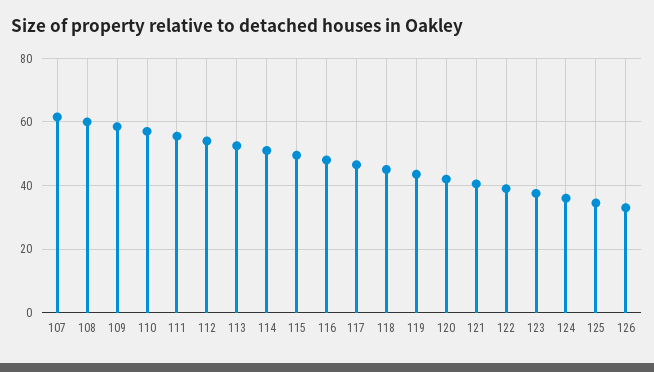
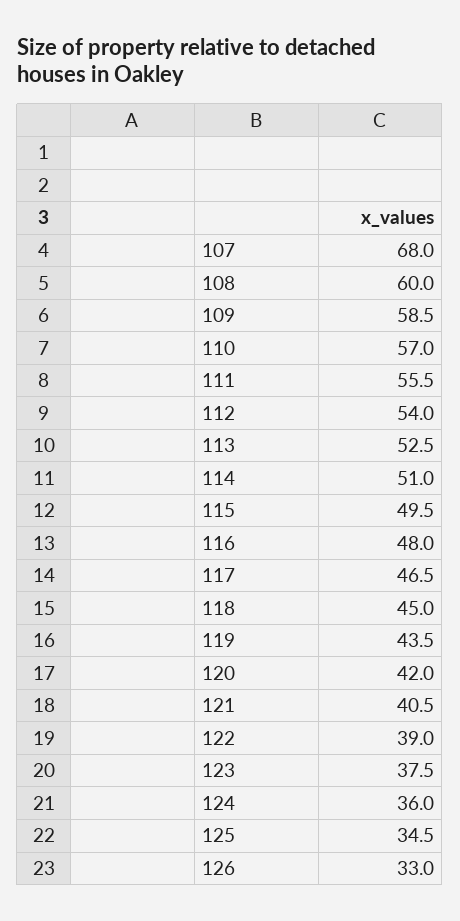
  {
-   "107": 62,
+   "107": 68,
    "108": 60,
    "109": 58.5,
    "110": 57,
    "111": 55.5,
    "112": 54,
    "113": 52.5,
    "114": 51,
    "115": 49.5,
    "116": 48,
    "117": 46.5,
    "118": 45,
    "119": 43.5,
    "120": 42,
    "121": 40.5,
    "122": 39,
    "123": 37.5,
    "124": 36,
    "125": 34.5,
    "126": 33
  }

